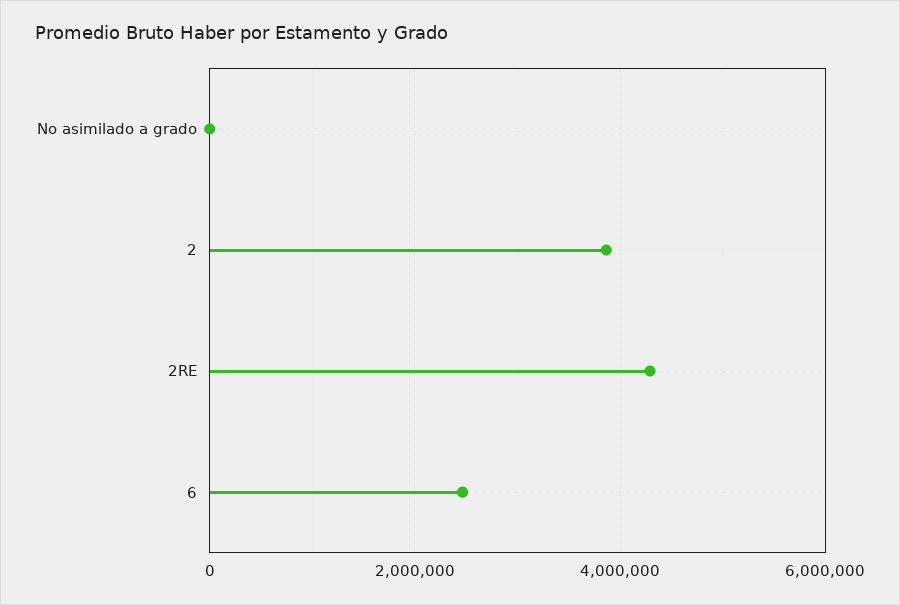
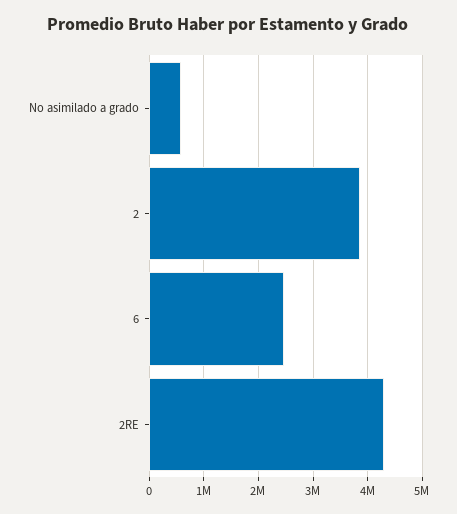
  {
-   "No asimilado a grado": 0,
+   "No asimilado a grado": 600000,
    "2": 3800000,
    "2RE": 4200000,
    "6": 2400000
  }

